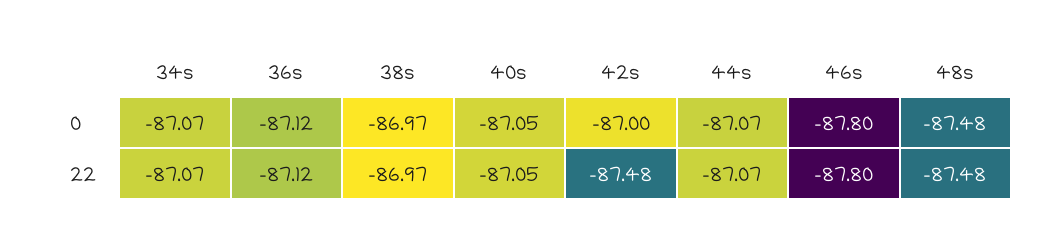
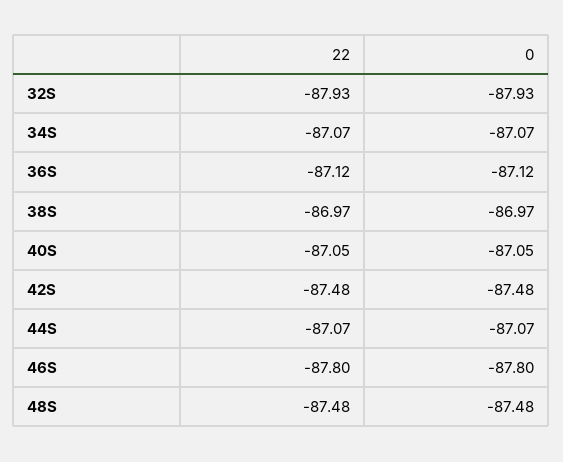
  {
    "34s": {
      "0": -87.07,
      "22": -87.07
    },
    "36s": {
      "0": -87.12,
      "22": -87.12
    },
    "38s": {
      "0": -86.97,
      "22": -86.97
    },
    "40s": {
      "0": -87.05,
      "22": -87.05
    },
    "42s": {
-     "0": -87,
+     "0": -87.48,
      "22": -87.48
    },
    "44s": {
      "0": -87.07,
      "22": -87.07
    },
    "46s": {
      "0": -87.8,
      "22": -87.8
    },
    "48s": {
      "0": -87.48,
      "22": -87.48
-   }
+   },
+   "32S": {
+     "22": -87.93,
+     "0": -87.93
+   }
  }

